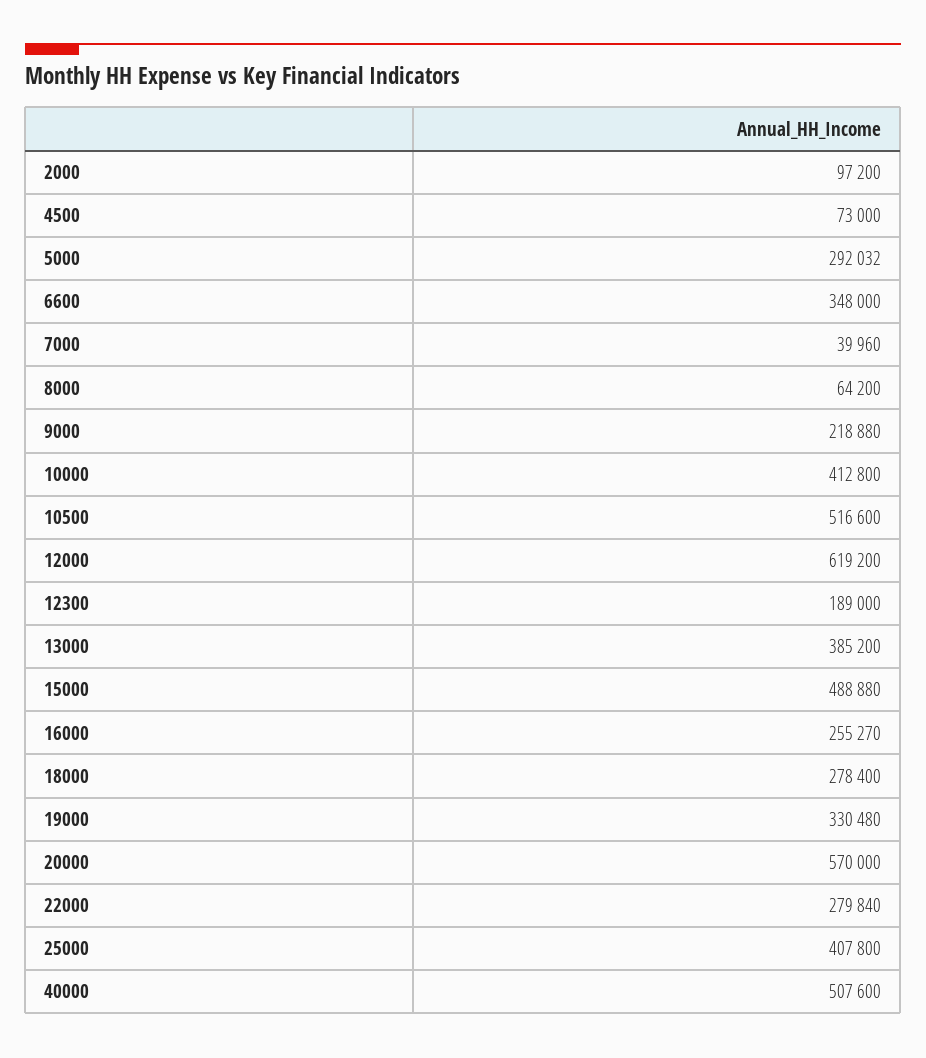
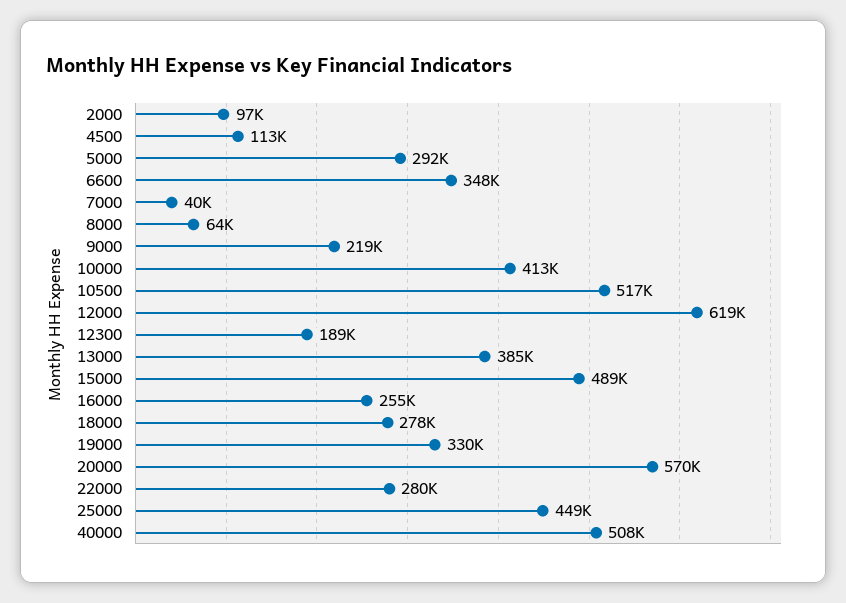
  {
    "2000": 97200,
-   "4500": 73000,
+   "4500": 113000,
    "5000": 292032,
    "6600": 348000,
    "7000": 39960,
    "8000": 64200,
    "9000": 218880,
    "10000": 412800,
    "10500": 516600,
    "12000": 619200,
    "12300": 189000,
    "13000": 385200,
    "15000": 488880,
    "16000": 255270,
    "18000": 278400,
    "19000": 330480,
    "20000": 570000,
    "22000": 279840,
-   "25000": 407800,
+   "25000": 449000,
    "40000": 507600
  }

